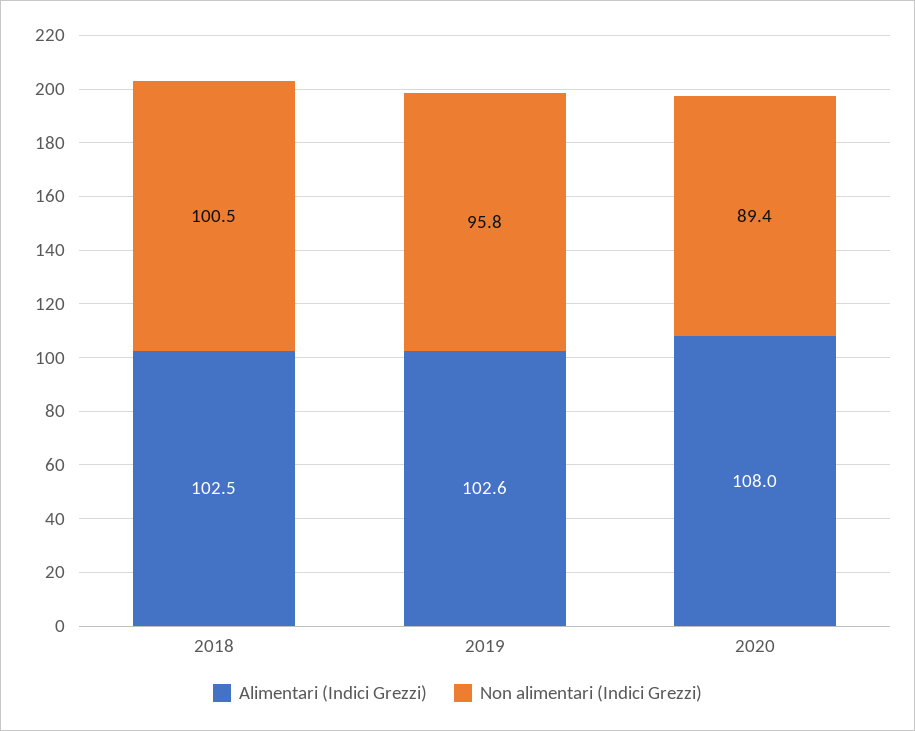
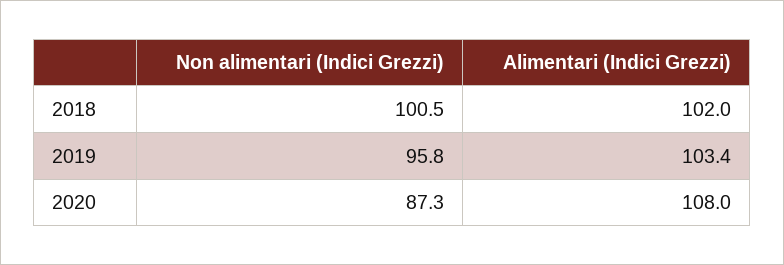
  {
    "Alimentari (Indici Grezzi)": {
-     "2018": 102.5,
+     "2018": 102,
-     "2019": 102.6,
+     "2019": 103.4,
      "2020": 108
    },
    "Non alimentari (Indici Grezzi)": {
      "2018": 100.5,
      "2019": 95.8,
-     "2020": 89.4
+     "2020": 87.3
    }
  }

